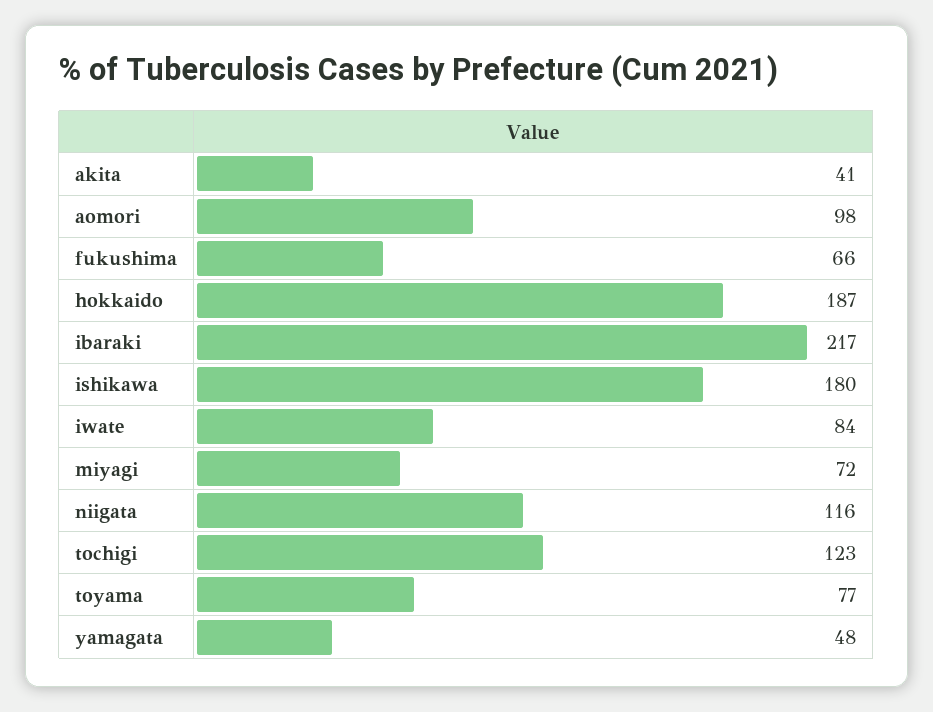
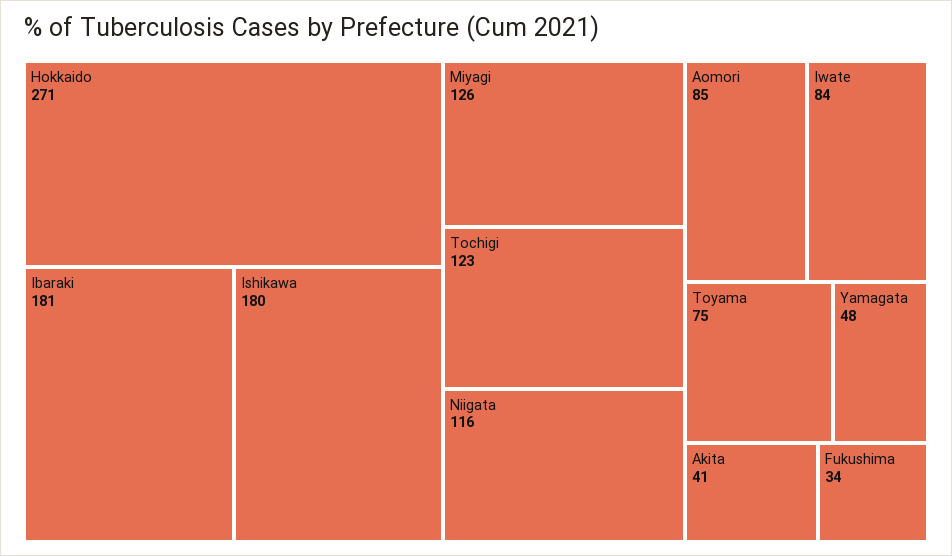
  {
    "akita": 41,
-   "aomori": 98,
+   "aomori": 85,
-   "fukushima": 66,
+   "fukushima": 34,
-   "hokkaido": 187,
+   "hokkaido": 271,
-   "ibaraki": 217,
+   "ibaraki": 181,
    "ishikawa": 180,
    "iwate": 84,
-   "miyagi": 72,
+   "miyagi": 126,
    "niigata": 116,
    "tochigi": 123,
-   "toyama": 77,
+   "toyama": 75,
    "yamagata": 48
  }

